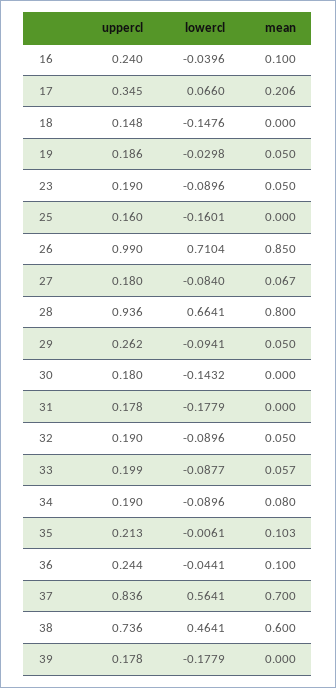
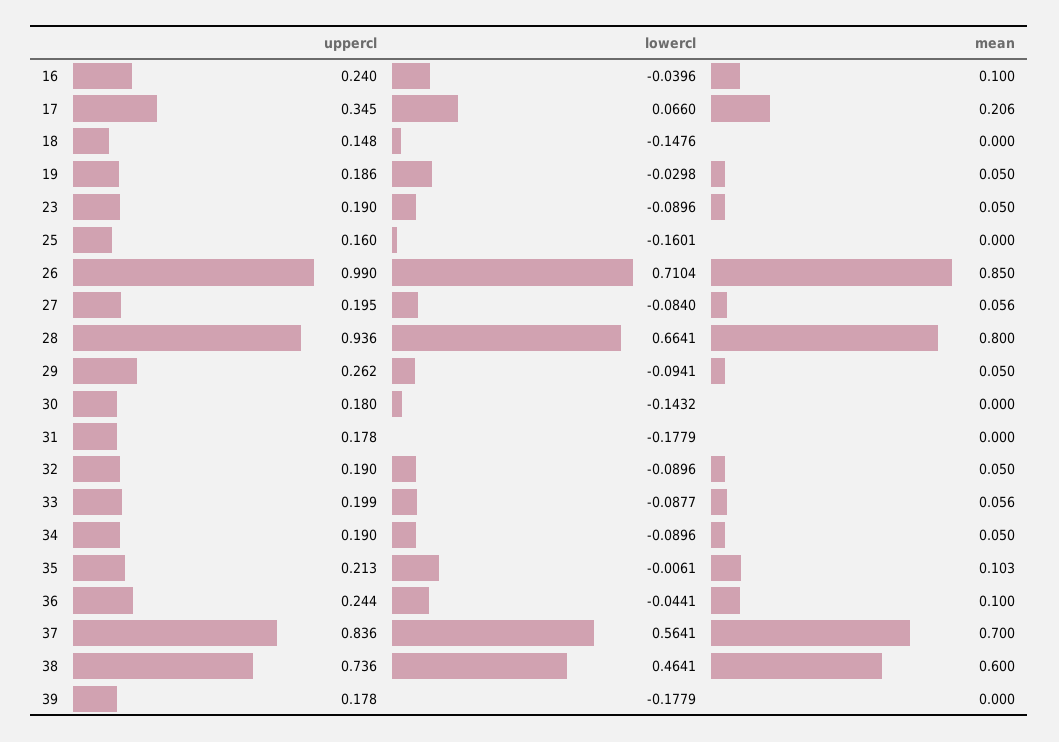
  {
    "uppercl": {
      "16": 0.24,
      "17": 0.345,
      "18": 0.148,
      "19": 0.186,
      "23": 0.19,
      "25": 0.16,
      "26": 0.99,
-     "27": 0.18,
+     "27": 0.195,
      "28": 0.936,
      "29": 0.262,
      "30": 0.18,
      "31": 0.178,
      "32": 0.19,
      "33": 0.199,
      "34": 0.19,
      "35": 0.213,
      "36": 0.244,
      "37": 0.836,
      "38": 0.736,
      "39": 0.178
    },
    "lowercl": {
      "16": -0.0396,
      "17": 0.066,
      "18": -0.1476,
      "19": -0.0298,
      "23": -0.0896,
      "25": -0.1601,
      "26": 0.7104,
      "27": -0.084,
      "28": 0.6641,
      "29": -0.0941,
      "30": -0.1432,
      "31": -0.1779,
      "32": -0.0896,
      "33": -0.0877,
      "34": -0.0896,
      "35": -0.0061,
      "36": -0.0441,
      "37": 0.5641,
      "38": 0.4641,
      "39": -0.1779
    },
    "mean": {
      "16": 0.1,
      "17": 0.206,
      "18": 0,
      "19": 0.05,
      "23": 0.05,
      "25": 0,
      "26": 0.85,
-     "27": 0.067,
+     "27": 0.056,
      "28": 0.8,
      "29": 0.05,
      "30": 0,
      "31": 0,
      "32": 0.05,
-     "33": 0.057,
+     "33": 0.056,
-     "34": 0.08,
+     "34": 0.05,
      "35": 0.103,
      "36": 0.1,
      "37": 0.7,
      "38": 0.6,
      "39": 0
    }
  }

